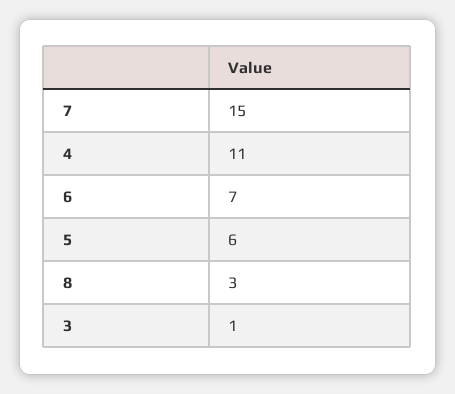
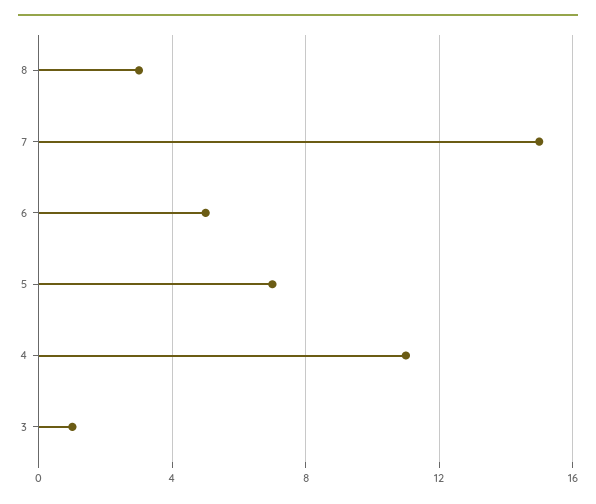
  {
    "7": 15,
    "4": 11,
-   "6": 7,
+   "6": 5,
-   "5": 6,
+   "5": 7,
    "8": 3,
    "3": 1
  }

